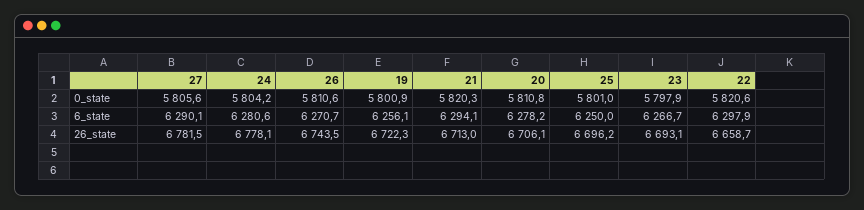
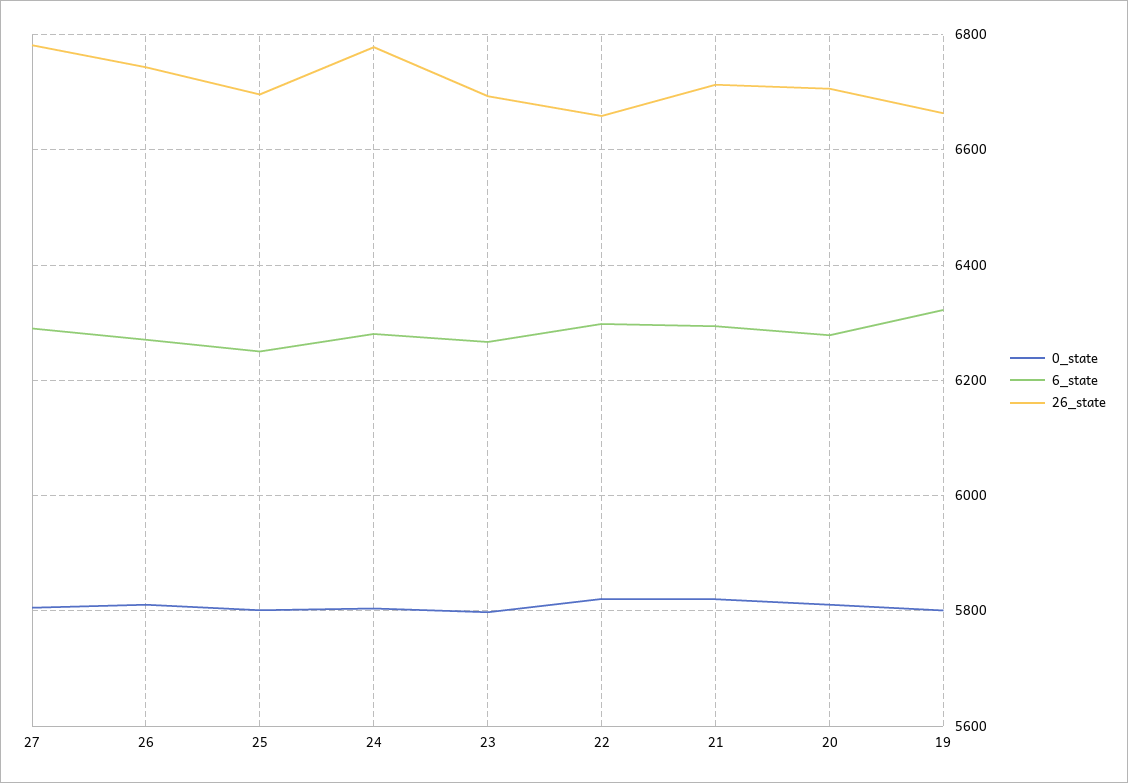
  {
    "0_state": {
      "27": 5805.6,
      "24": 5804.2,
      "26": 5810.6,
      "19": 5800.9,
      "21": 5820.3,
      "20": 5810.8,
      "25": 5801,
      "23": 5797.9,
      "22": 5820.6
    },
    "6_state": {
      "27": 6290.1,
      "24": 6280.6,
      "26": 6270.7,
-     "19": 6256.1,
+     "19": 6320,
      "21": 6294.1,
      "20": 6278.2,
      "25": 6250,
      "23": 6266.7,
      "22": 6297.9
    },
    "26_state": {
      "27": 6781.5,
      "24": 6778.1,
      "26": 6743.5,
-     "19": 6722.3,
+     "19": 6660,
      "21": 6713,
      "20": 6706.1,
      "25": 6696.2,
      "23": 6693.1,
      "22": 6658.7
    }
  }

